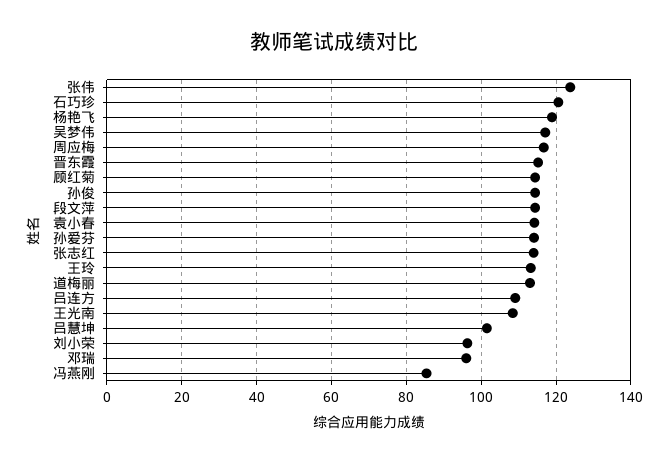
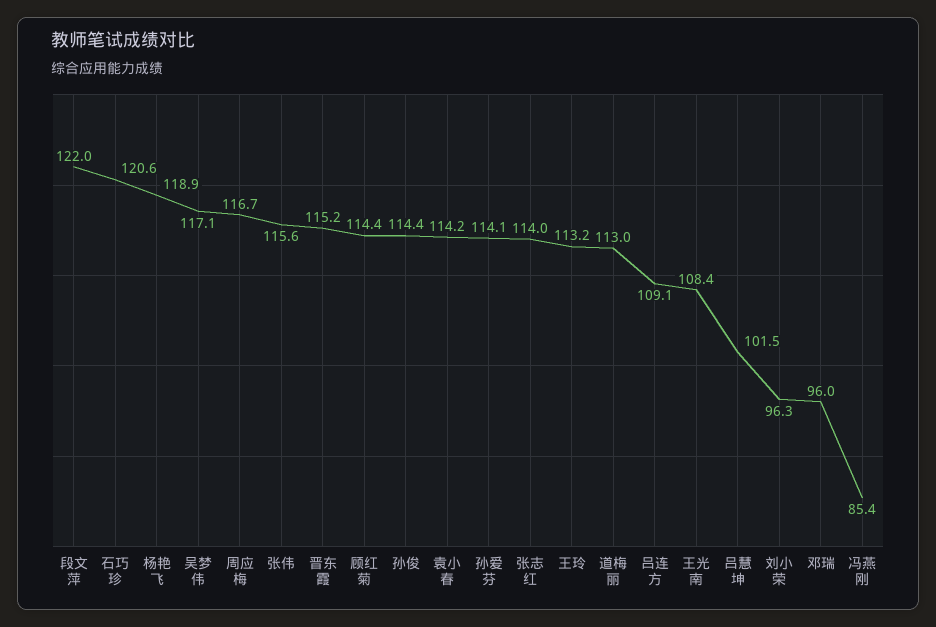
  {
-   "张伟": 124,
+   "张伟": 115.6,
    "石巧珍": 120.6,
    "杨艳飞": 118.9,
    "吴梦伟": 117.1,
    "周应梅": 116.7,
    "晋东霞": 115.2,
    "顾红菊": 114.4,
    "孙俊": 114.4,
-   "段文萍": 114,
+   "段文萍": 122,
    "袁小春": 114.2,
    "孙爱芬": 114.1,
    "张志红": 114,
    "王玲": 113.2,
    "道梅丽": 113,
    "吕连方": 109.1,
    "王光南": 108.4,
    "吕慧坤": 101.5,
    "刘小荣": 96.3,
    "邓瑞": 96,
    "冯燕刚": 85.4
  }

